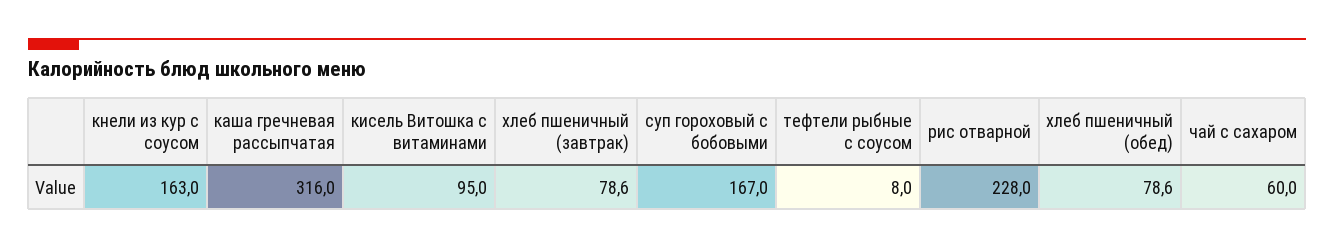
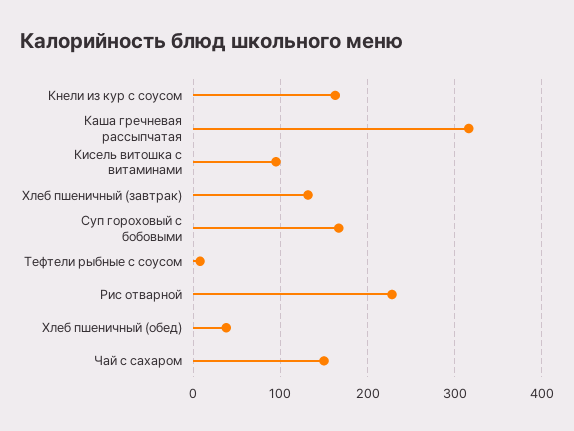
  {
    "кнели из кур с соусом": 163,
    "каша гречневая рассыпчатая": 316,
    "кисель Витошка с витаминами": 95,
-   "хлеб пшеничный (завтрак)": 78.6,
+   "хлеб пшеничный (завтрак)": 130,
    "суп гороховый с бобовыми": 167,
    "тефтели рыбные с соусом": 8,
    "рис отварной": 228,
-   "хлеб пшеничный (обед)": 78.6,
+   "хлеб пшеничный (обед)": 40,
-   "чай с сахаром": 60
+   "чай с сахаром": 150
  }

